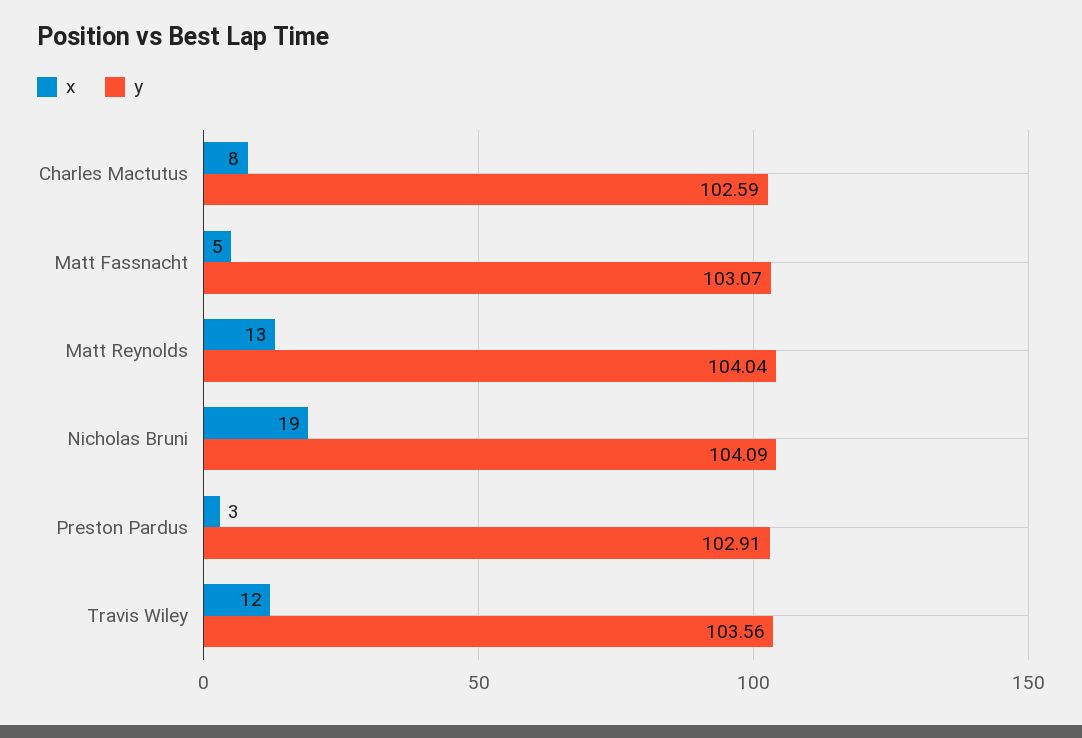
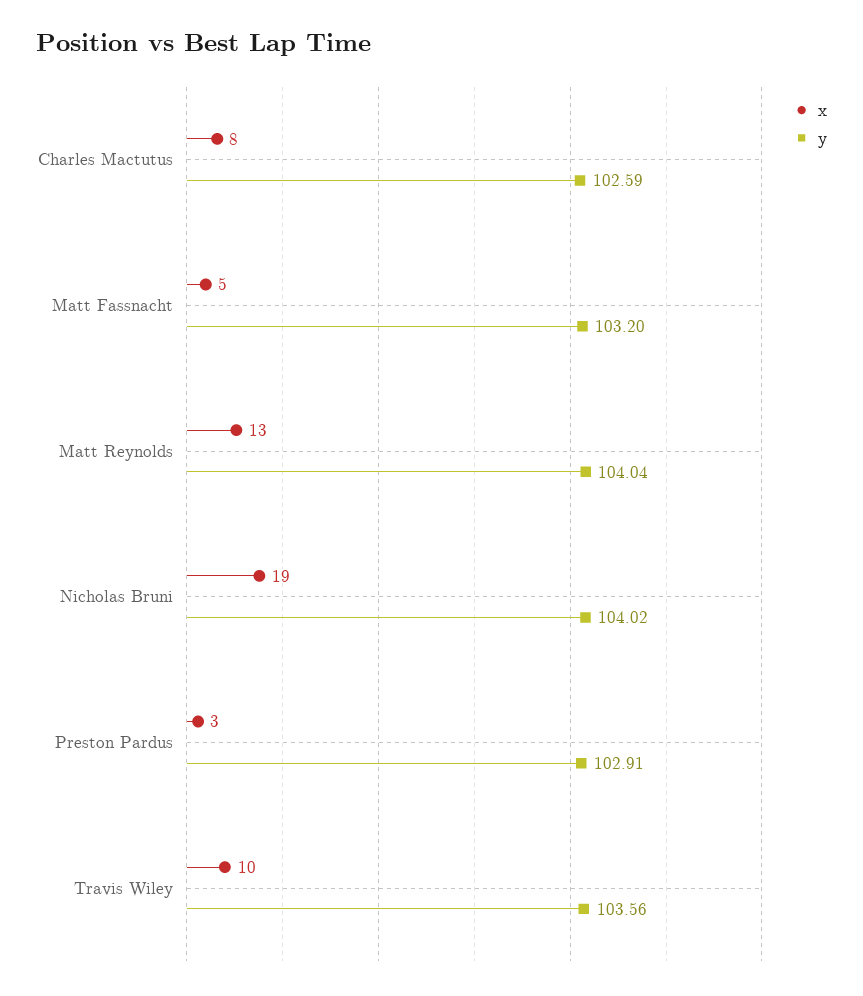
  {
    "x": {
      "Charles Mactutus": 8,
      "Matt Fassnacht": 5,
      "Matt Reynolds": 13,
      "Nicholas Bruni": 19,
      "Preston Pardus": 3,
-     "Travis Wiley": 12
+     "Travis Wiley": 10
    },
    "y": {
      "Charles Mactutus": 102.59,
-     "Matt Fassnacht": 103.07,
+     "Matt Fassnacht": 103.2,
      "Matt Reynolds": 104.04,
-     "Nicholas Bruni": 104.09,
+     "Nicholas Bruni": 104.02,
      "Preston Pardus": 102.91,
      "Travis Wiley": 103.56
    }
  }

